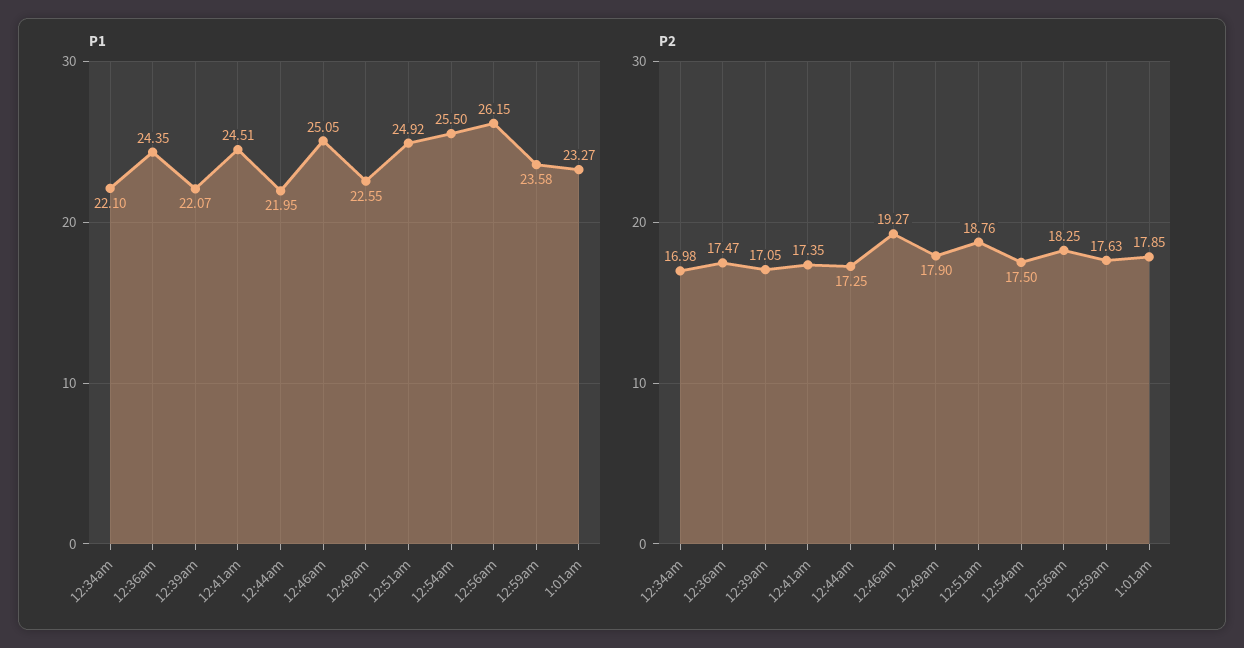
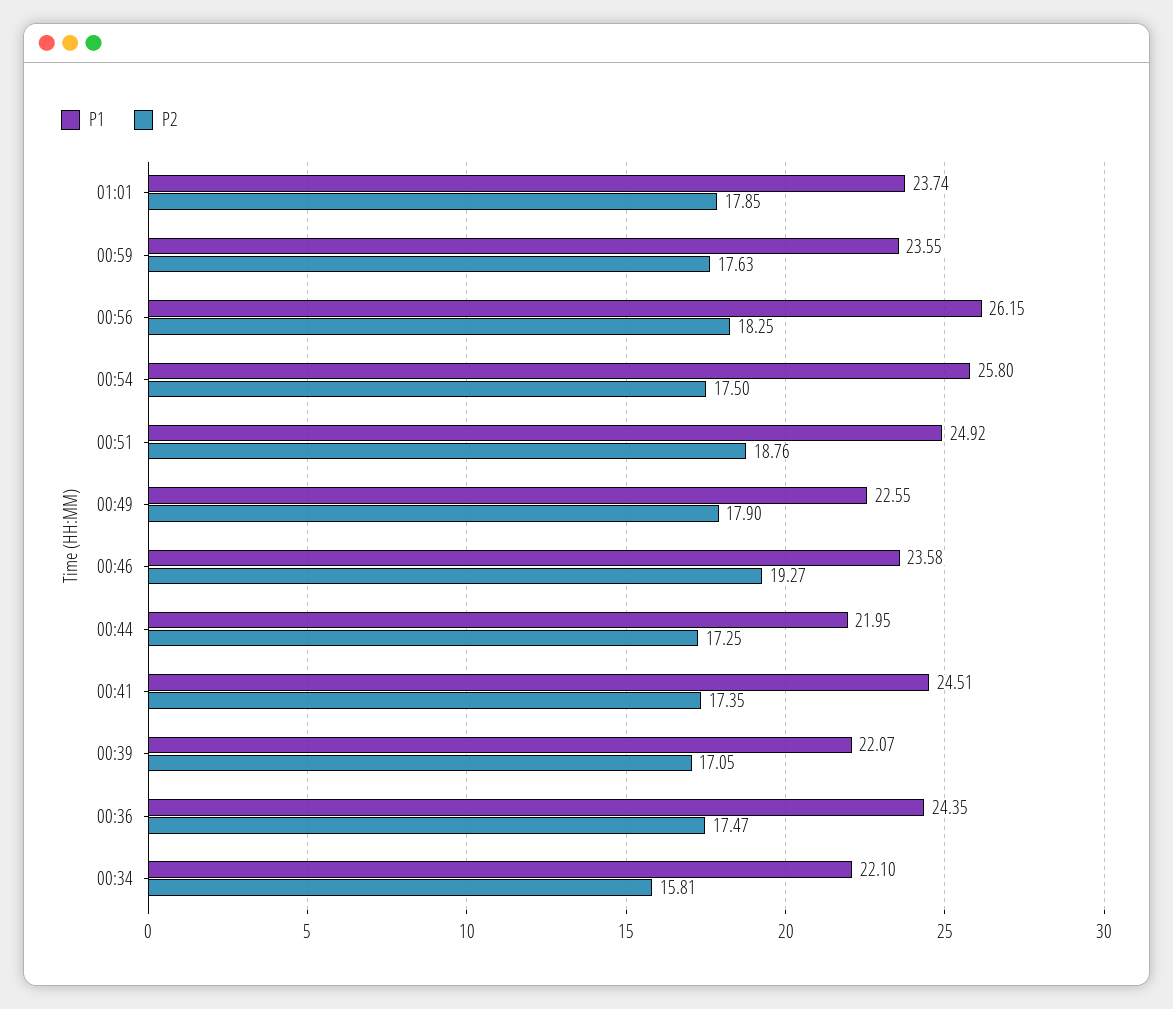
  {
    "P1": {
      "12:34am": 22.1,
      "12:36am": 24.35,
      "12:39am": 22.07,
      "12:41am": 24.51,
      "12:44am": 21.95,
-     "12:46am": 25.05,
+     "12:46am": 23.58,
      "12:49am": 22.55,
      "12:51am": 24.92,
-     "12:54am": 25.5,
+     "12:54am": 25.8,
      "12:56am": 26.15,
-     "12:59am": 23.58,
+     "12:59am": 23.55,
-     "1:01am": 23.27
+     "1:01am": 23.74
    },
    "P2": {
-     "12:34am": 16.98,
+     "12:34am": 15.81,
      "12:36am": 17.47,
      "12:39am": 17.05,
      "12:41am": 17.35,
      "12:44am": 17.25,
      "12:46am": 19.27,
      "12:49am": 17.9,
      "12:51am": 18.76,
      "12:54am": 17.5,
      "12:56am": 18.25,
      "12:59am": 17.63,
      "1:01am": 17.85
    }
  }

